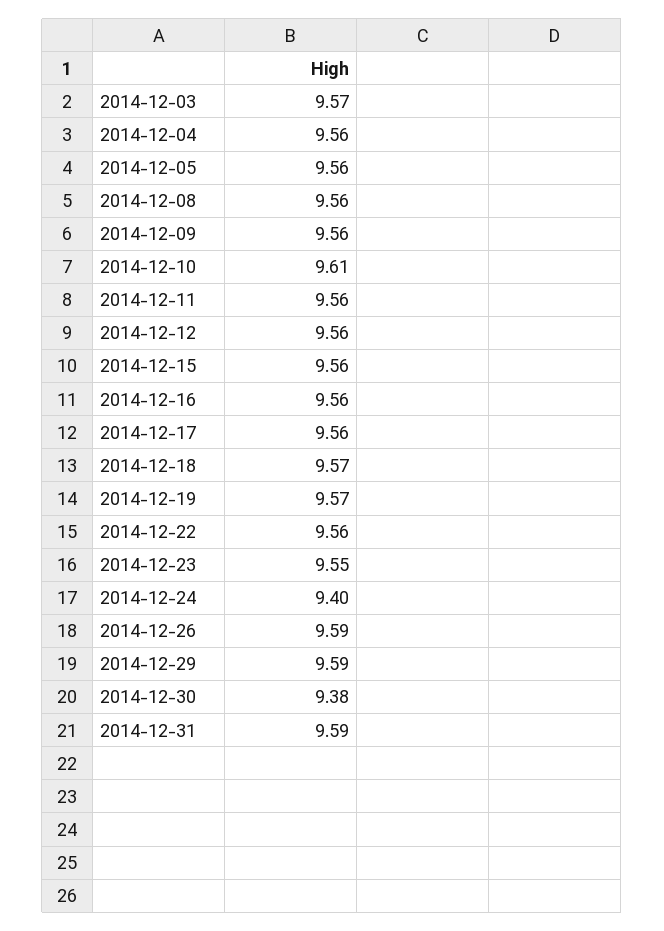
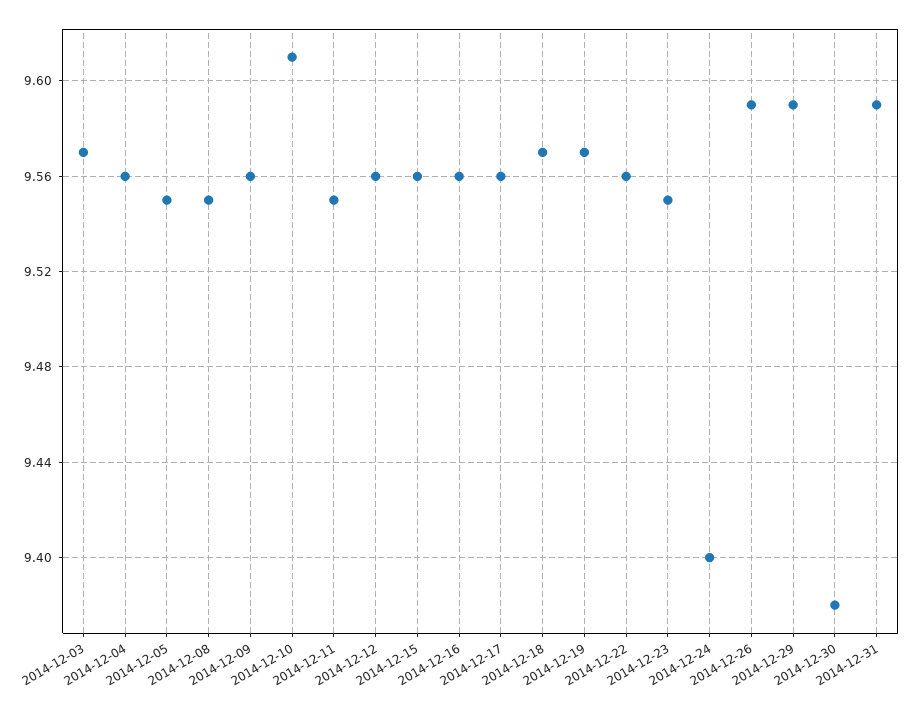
  {
    "2014-12-03": 9.57,
    "2014-12-04": 9.56,
-   "2014-12-05": 9.56,
+   "2014-12-05": 9.55,
-   "2014-12-08": 9.56,
+   "2014-12-08": 9.55,
    "2014-12-09": 9.56,
    "2014-12-10": 9.61,
-   "2014-12-11": 9.56,
+   "2014-12-11": 9.55,
    "2014-12-12": 9.56,
    "2014-12-15": 9.56,
    "2014-12-16": 9.56,
    "2014-12-17": 9.56,
    "2014-12-18": 9.57,
    "2014-12-19": 9.57,
    "2014-12-22": 9.56,
    "2014-12-23": 9.55,
    "2014-12-24": 9.4,
    "2014-12-26": 9.59,
    "2014-12-29": 9.59,
    "2014-12-30": 9.38,
    "2014-12-31": 9.59
  }

